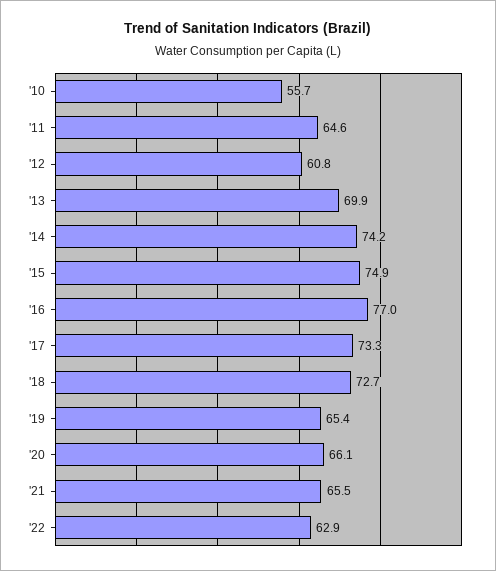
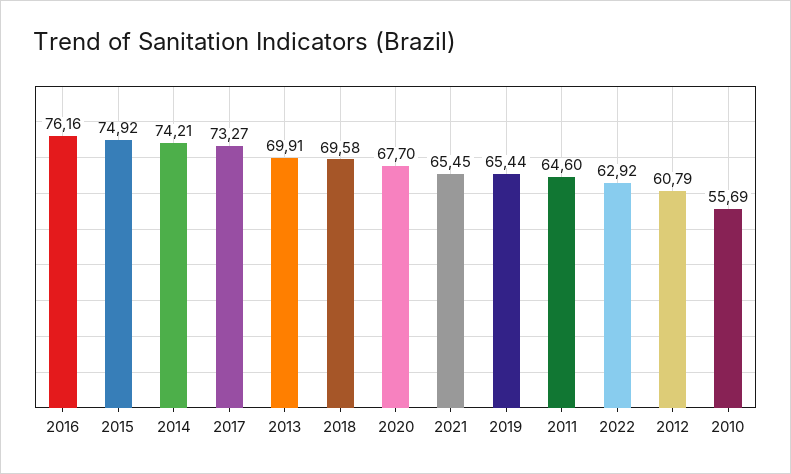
  {
    "'10": 55.69,
    "'11": 64.6,
    "'12": 60.79,
    "'13": 69.91,
    "'14": 74.21,
    "'15": 74.92,
-   "'16": 77,
+   "'16": 76.16,
    "'17": 73.27,
-   "'18": 72.7,
+   "'18": 69.58,
    "'19": 65.44,
-   "'20": 66.1,
+   "'20": 67.7,
    "'21": 65.45,
    "'22": 62.92
  }

